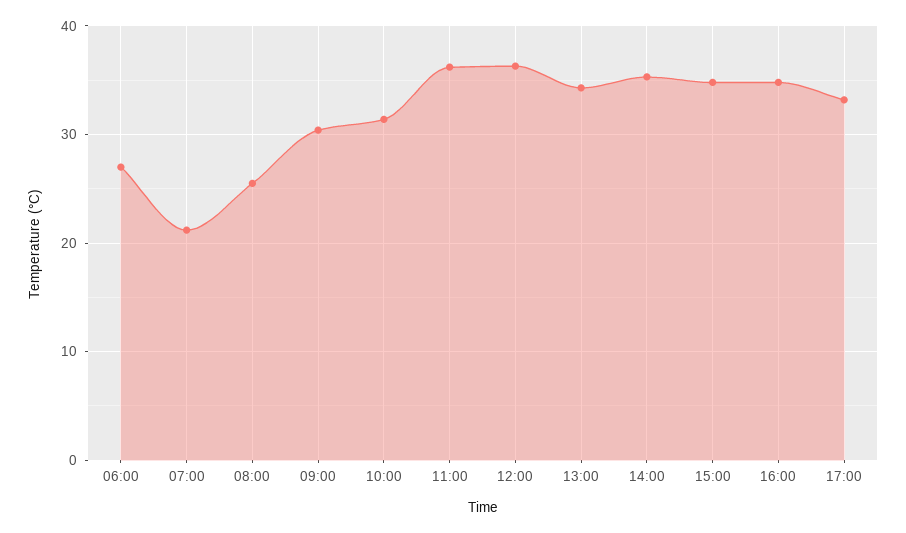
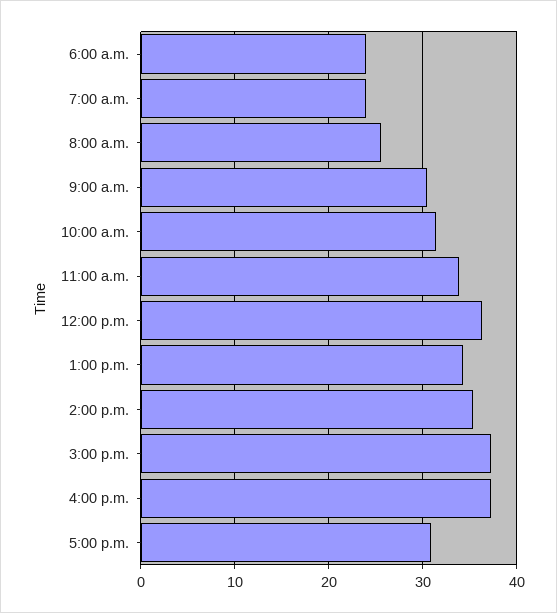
  {
-   "06:00": 27,
+   "06:00": 24,
-   "07:00": 21,
+   "07:00": 24,
    "08:00": 26,
    "09:00": 30,
    "10:00": 31,
-   "11:00": 36,
+   "11:00": 34,
    "12:00": 36,
    "13:00": 34,
    "14:00": 35,
-   "15:00": 35,
+   "15:00": 37,
-   "16:00": 35,
+   "16:00": 37,
-   "17:00": 33
+   "17:00": 31
  }

